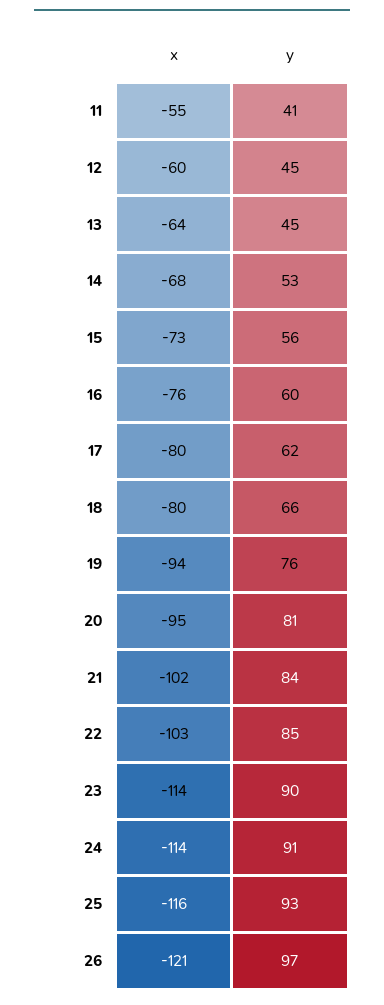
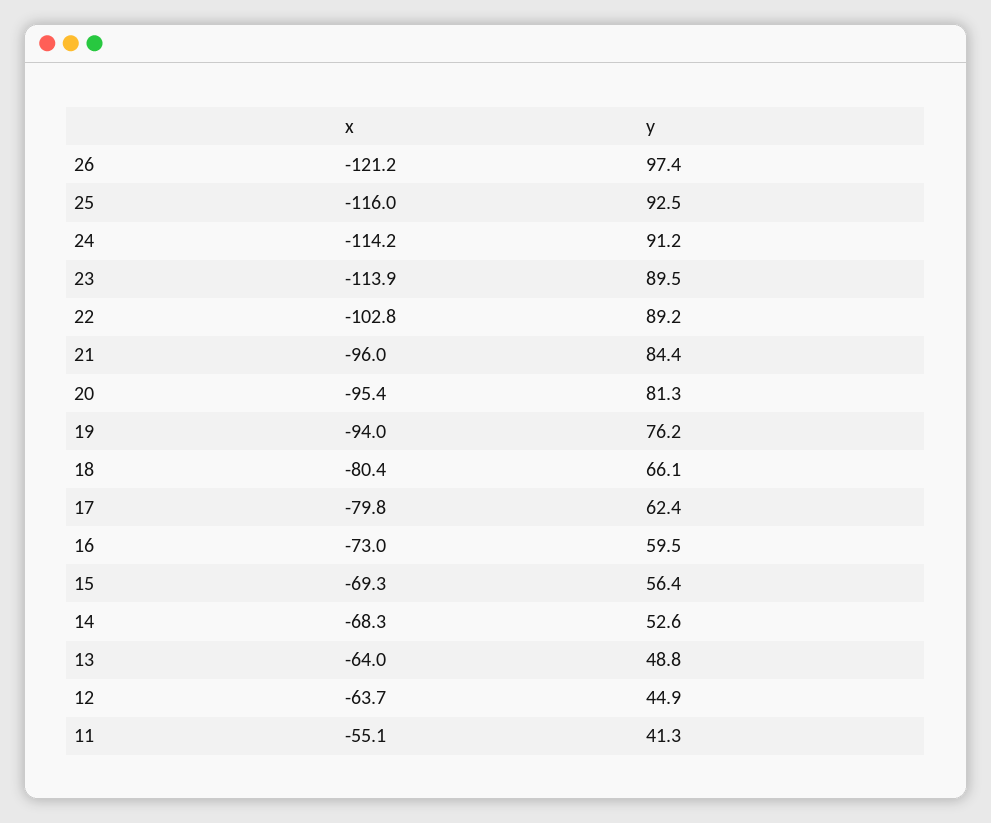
  {
    "x": {
      "11": -55.1,
-     "12": -60,
+     "12": -63.7,
      "13": -64,
      "14": -68.3,
-     "15": -73,
+     "15": -69.3,
-     "16": -76,
+     "16": -73,
      "17": -79.8,
      "18": -80.4,
      "19": -94,
      "20": -95.4,
-     "21": -102,
+     "21": -96,
      "22": -102.8,
      "23": -113.9,
      "24": -114.2,
      "25": -116,
      "26": -121.2
    },
    "y": {
      "11": 41.3,
      "12": 44.9,
-     "13": 45,
+     "13": 48.8,
      "14": 52.6,
      "15": 56.4,
      "16": 59.5,
      "17": 62.4,
      "18": 66.1,
      "19": 76.2,
      "20": 81.3,
      "21": 84.4,
-     "22": 85,
+     "22": 89.2,
      "23": 89.5,
      "24": 91.2,
      "25": 92.5,
      "26": 97.4
    }
  }

